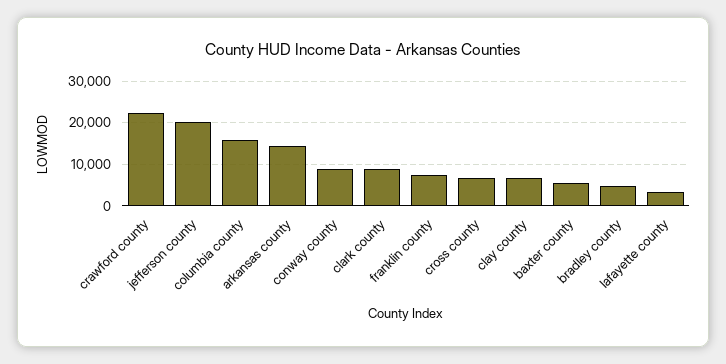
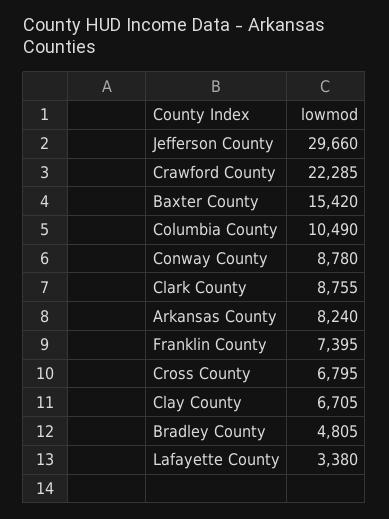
  {
    "crawford county": 22285,
-   "jefferson county": 20000,
+   "jefferson county": 29660,
-   "columbia county": 16000,
+   "columbia county": 10490,
-   "arkansas county": 14000,
+   "arkansas county": 8240,
    "conway county": 8780,
    "clark county": 8755,
    "franklin county": 7395,
    "cross county": 6795,
    "clay county": 6705,
-   "baxter county": 6000,
+   "baxter county": 15420,
    "bradley county": 4805,
    "lafayette county": 3380
  }

